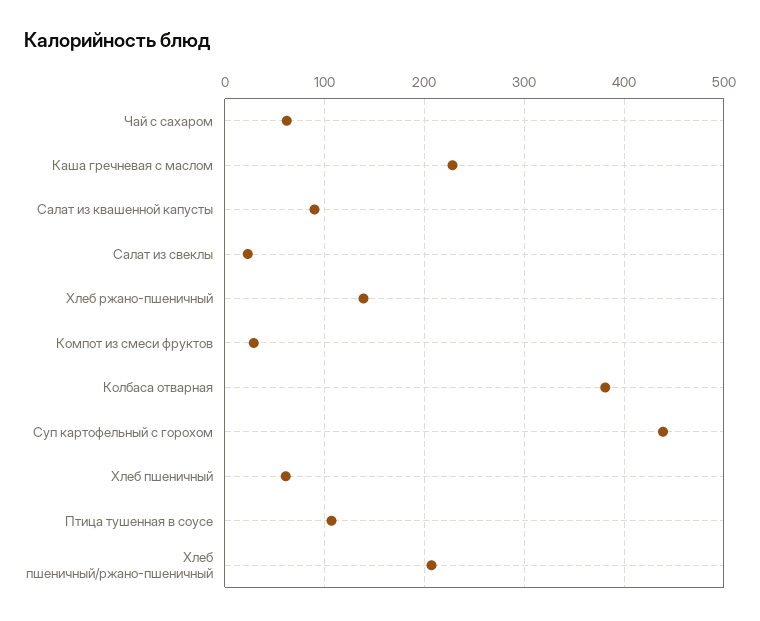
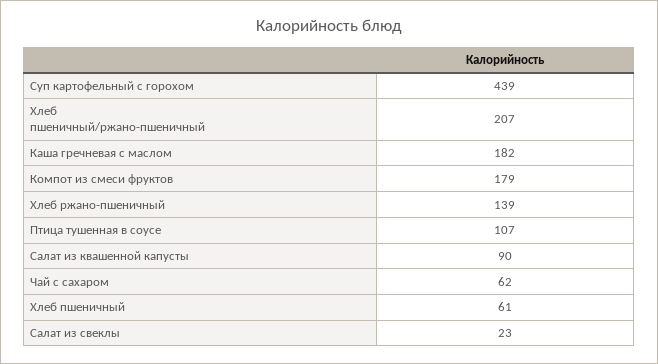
  {
    "Чай с сахаром": 62,
-   "Каша гречневая с маслом": 230,
+   "Каша гречневая с маслом": 182,
    "Салат из квашенной капусты": 90,
    "Салат из свеклы": 23,
    "Хлеб ржано-пшеничный": 139,
-   "Компот из смеси фруктов": 30,
+   "Компот из смеси фруктов": 179,
-   "Колбаса отварная": 380,
    "Суп картофельный с горохом": 439,
    "Хлеб пшеничный": 61,
    "Птица тушенная в соусе": 107,
    "Хлеб пшеничный/ржано-пшеничный": 207
  }

